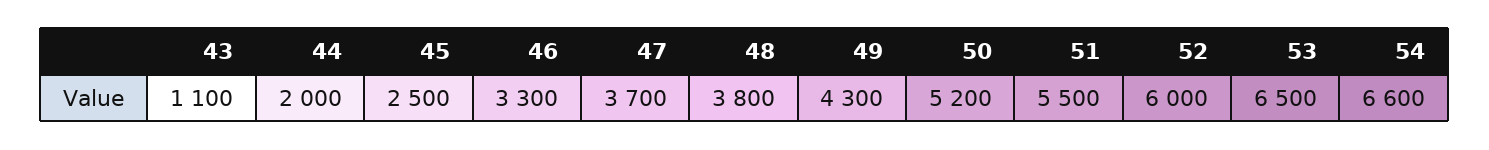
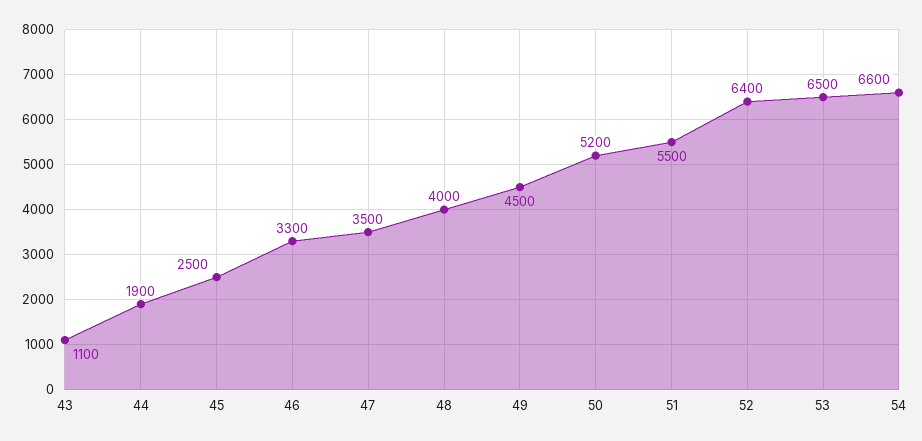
  {
    "43": 1100,
-   "44": 2000,
+   "44": 1900,
    "45": 2500,
    "46": 3300,
-   "47": 3700,
+   "47": 3500,
-   "48": 3800,
+   "48": 4000,
-   "49": 4300,
+   "49": 4500,
    "50": 5200,
    "51": 5500,
-   "52": 6000,
+   "52": 6400,
    "53": 6500,
    "54": 6600
  }

